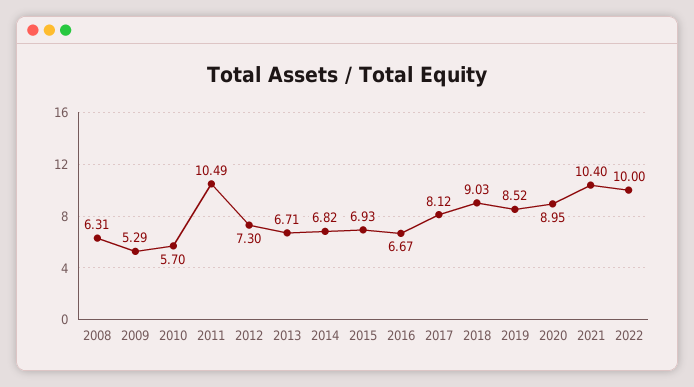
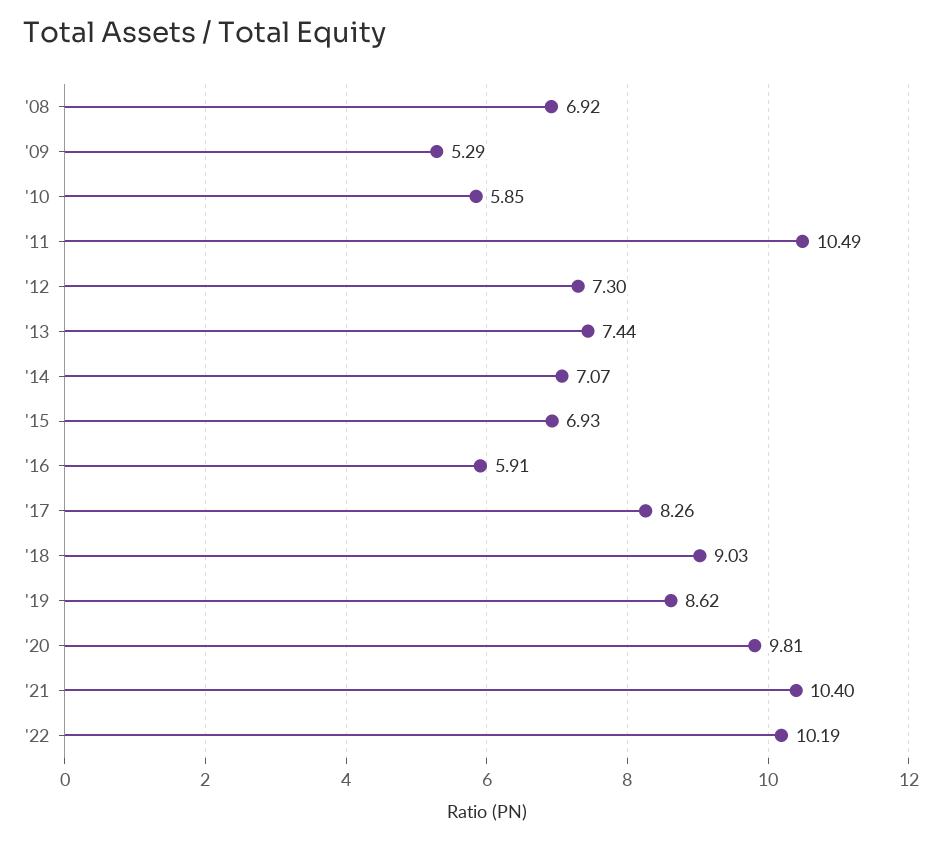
  {
-   "2008": 6.31,
+   "2008": 6.92,
    "2009": 5.29,
-   "2010": 5.7,
+   "2010": 5.85,
    "2011": 10.49,
    "2012": 7.3,
-   "2013": 6.71,
+   "2013": 7.44,
-   "2014": 6.82,
+   "2014": 7.07,
    "2015": 6.93,
-   "2016": 6.67,
+   "2016": 5.91,
-   "2017": 8.12,
+   "2017": 8.26,
    "2018": 9.03,
-   "2019": 8.52,
+   "2019": 8.62,
-   "2020": 8.95,
+   "2020": 9.81,
    "2021": 10.4,
-   "2022": 10
+   "2022": 10.19
  }

